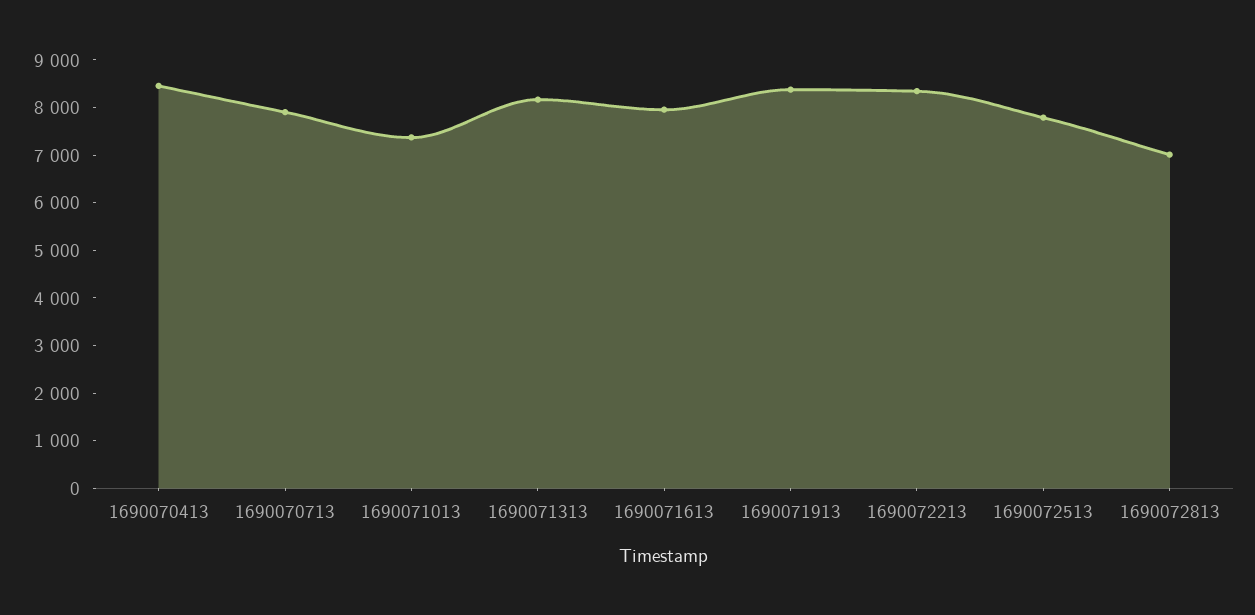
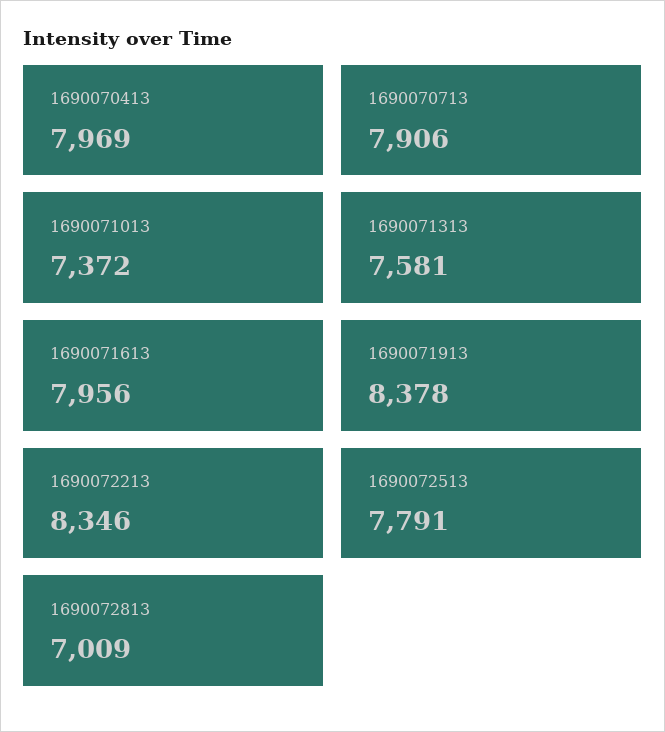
  {
-   "1690070413": 8400,
+   "1690070413": 7969,
    "1690070713": 7906,
    "1690071013": 7372,
-   "1690071313": 8200,
+   "1690071313": 7581,
    "1690071613": 7956,
    "1690071913": 8378,
    "1690072213": 8346,
    "1690072513": 7791,
    "1690072813": 7009
  }

